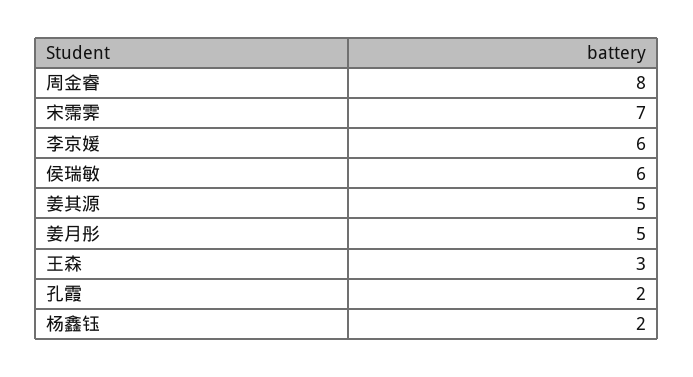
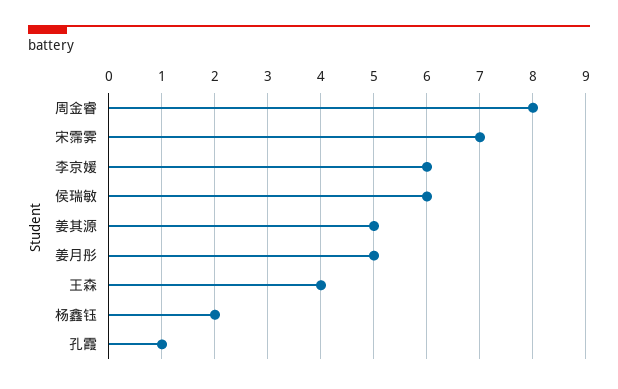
  {
    "周金睿": 8,
    "宋霈霁": 7,
    "李京媛": 6,
    "侯瑞敏": 6,
    "姜其源": 5,
    "姜月彤": 5,
-   "王森": 3,
+   "王森": 4,
-   "孔霞": 2,
+   "孔霞": 1,
    "杨鑫钰": 2
  }

